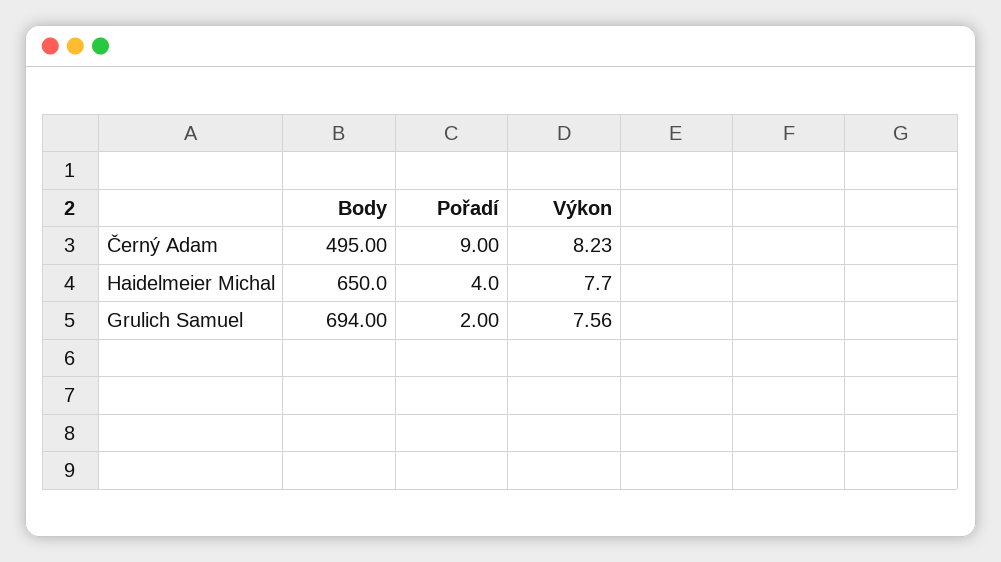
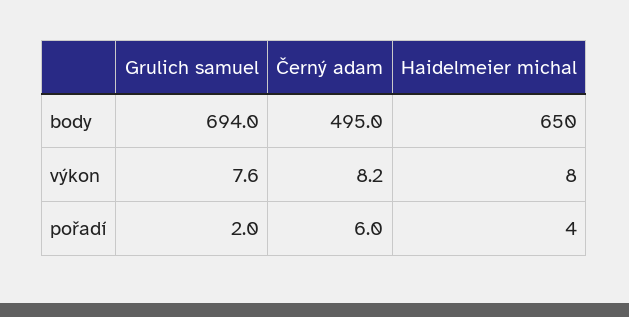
  {
    "Body": {
      "Černý Adam": 495,
      "Haidelmeier Michal": 650,
      "Grulich Samuel": 694
    },
    "Pořadí": {
-     "Černý Adam": 9,
+     "Černý Adam": 6,
      "Haidelmeier Michal": 4,
      "Grulich Samuel": 2
    },
    "Výkon": {
      "Černý Adam": 8.23,
      "Haidelmeier Michal": 7.7,
      "Grulich Samuel": 7.56
    }
  }

